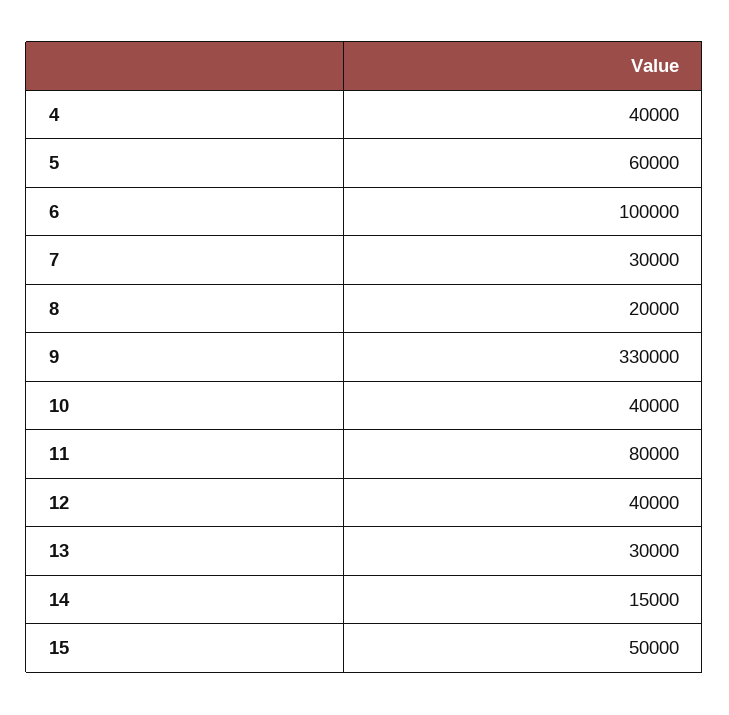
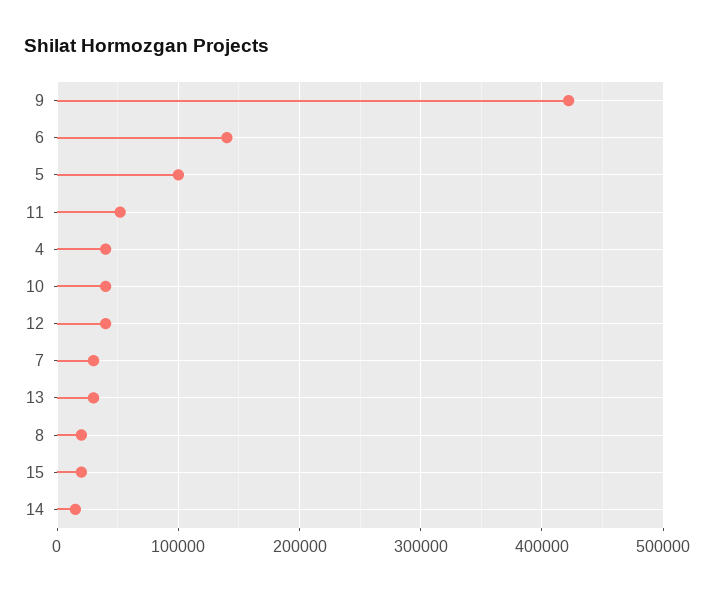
  {
    "4": 40000,
-   "5": 60000,
+   "5": 100000,
-   "6": 100000,
+   "6": 140000,
    "7": 30000,
    "8": 20000,
-   "9": 330000,
+   "9": 420000,
    "10": 40000,
-   "11": 80000,
+   "11": 50000,
    "12": 40000,
    "13": 30000,
    "14": 15000,
-   "15": 50000
+   "15": 20000
  }

